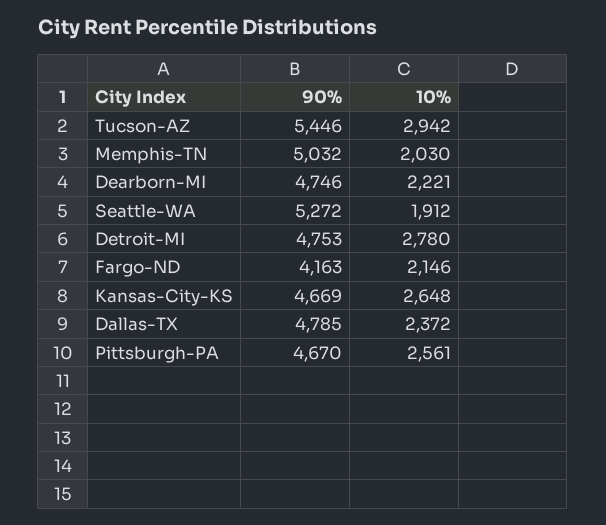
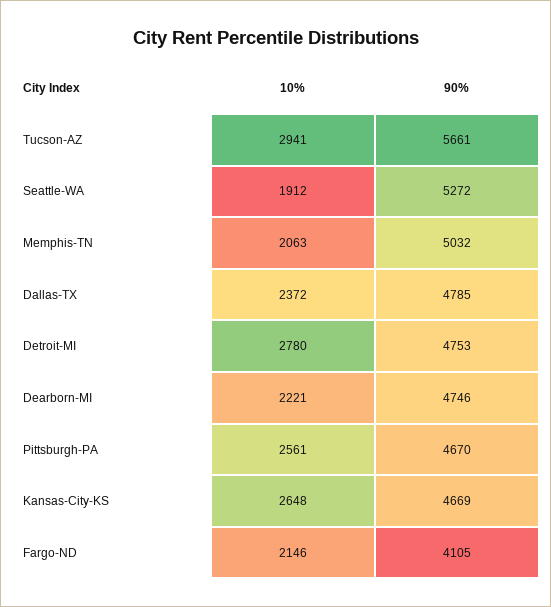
  {
    "90%": {
-     "Tucson-AZ": 5446,
+     "Tucson-AZ": 5661,
      "Memphis-TN": 5032,
      "Dearborn-MI": 4746,
      "Seattle-WA": 5272,
      "Detroit-MI": 4753,
-     "Fargo-ND": 4163,
+     "Fargo-ND": 4105,
      "Kansas-City-KS": 4669,
      "Dallas-TX": 4785,
      "Pittsburgh-PA": 4670
    },
    "10%": {
-     "Tucson-AZ": 2942,
+     "Tucson-AZ": 2941,
-     "Memphis-TN": 2030,
+     "Memphis-TN": 2063,
      "Dearborn-MI": 2221,
      "Seattle-WA": 1912,
      "Detroit-MI": 2780,
      "Fargo-ND": 2146,
      "Kansas-City-KS": 2648,
      "Dallas-TX": 2372,
      "Pittsburgh-PA": 2561
    }
  }

